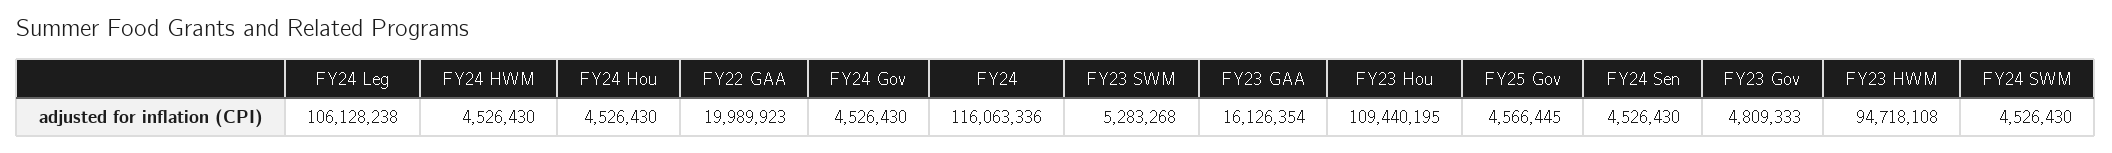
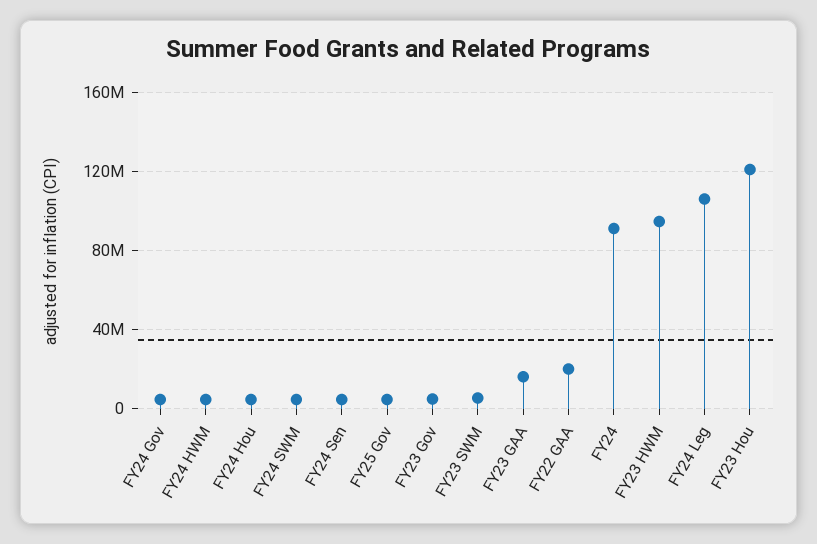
  {
    "FY24 Leg": 106128238,
    "FY24 HWM": 4526430,
    "FY24 Hou": 4526430,
    "FY22 GAA": 19989923,
    "FY24 Gov": 4526430,
-   "FY24": 116063336,
+   "FY24": 90000000,
    "FY23 SWM": 5283268,
    "FY23 GAA": 16126354,
-   "FY23 Hou": 109440195,
+   "FY23 Hou": 120000000,
    "FY25 Gov": 4566445,
    "FY24 Sen": 4526430,
    "FY23 Gov": 4809333,
    "FY23 HWM": 94718108,
    "FY24 SWM": 4526430
  }

